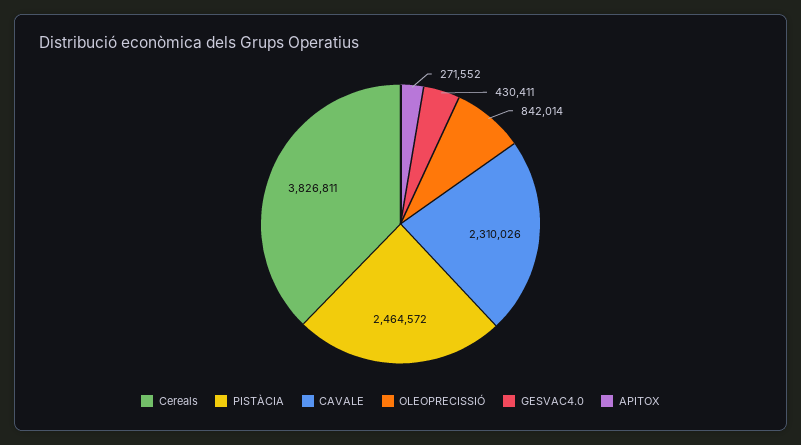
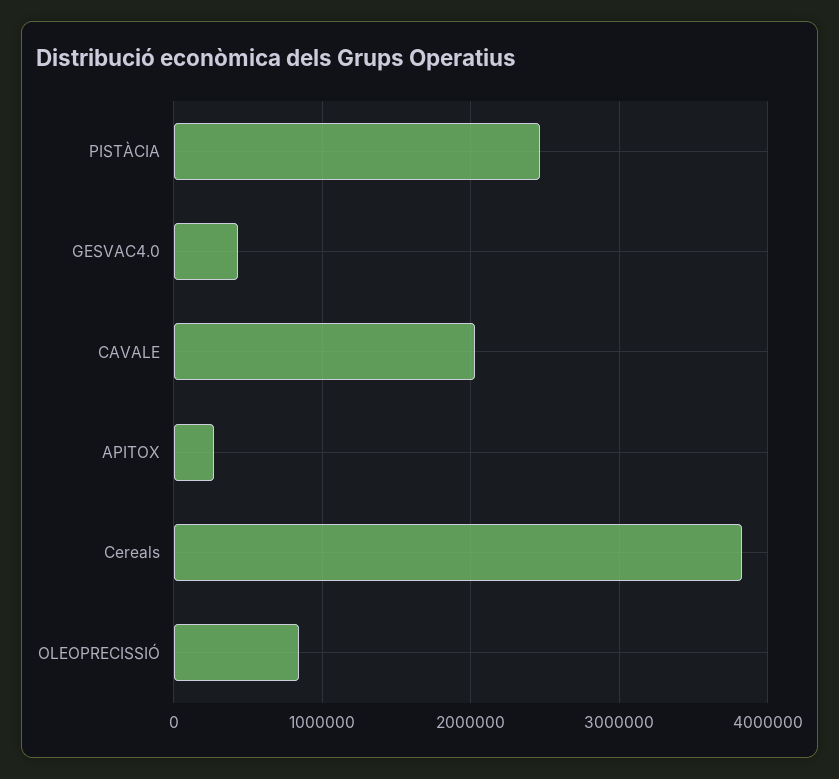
  {
    "Cereals": 3826811,
    "PISTÀCIA": 2464572,
-   "CAVALE": 2310026,
+   "CAVALE": 2000000,
    "OLEOPRECISSIÓ": 842014,
    "GESVAC4.0": 430411,
    "APITOX": 271552
  }

